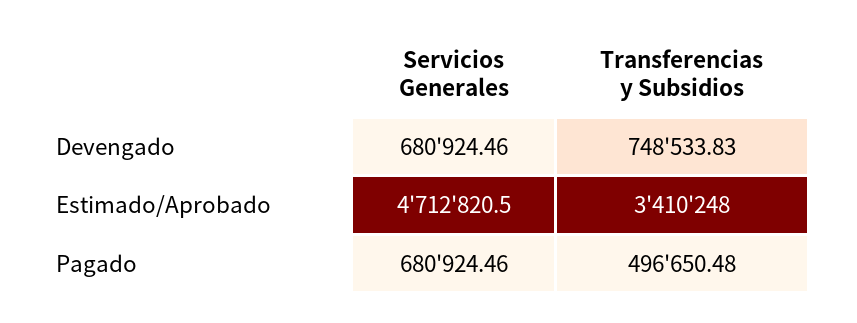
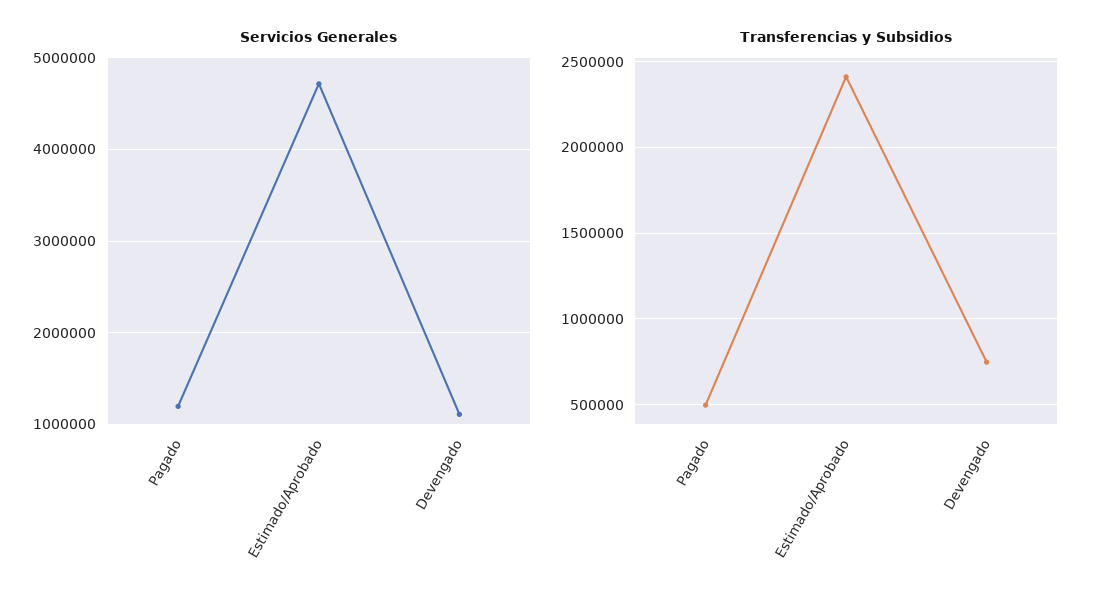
  {
    "Servicios Generales": {
-     "Devengado": 680924.46,
+     "Devengado": 1100000,
      "Estimado/Aprobado": 4712820.5,
-     "Pagado": 680924.46
+     "Pagado": 1200000
    },
    "Transferencias y Subsidios": {
      "Devengado": 748533.83,
-     "Estimado/Aprobado": 3410248,
+     "Estimado/Aprobado": 2400000,
      "Pagado": 496650.48
    }
  }

